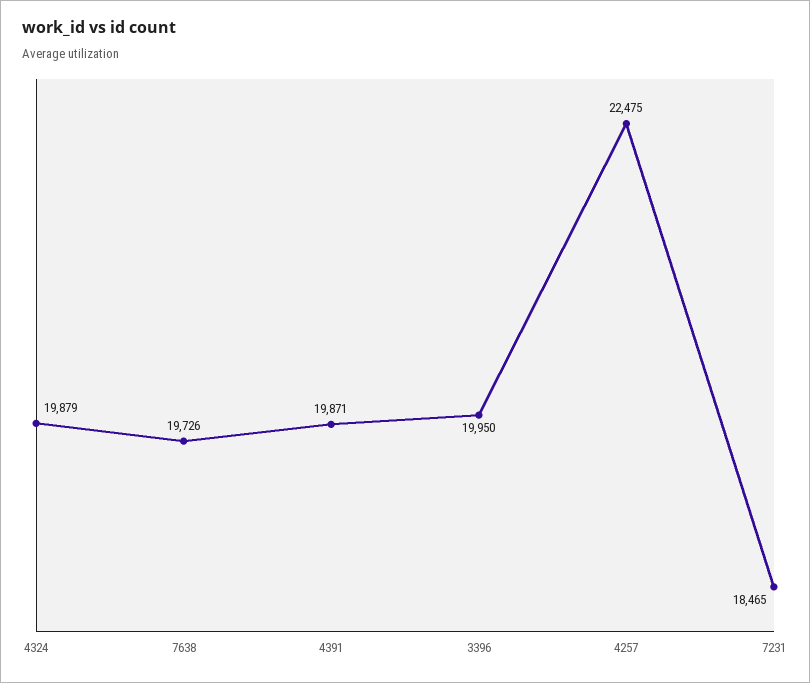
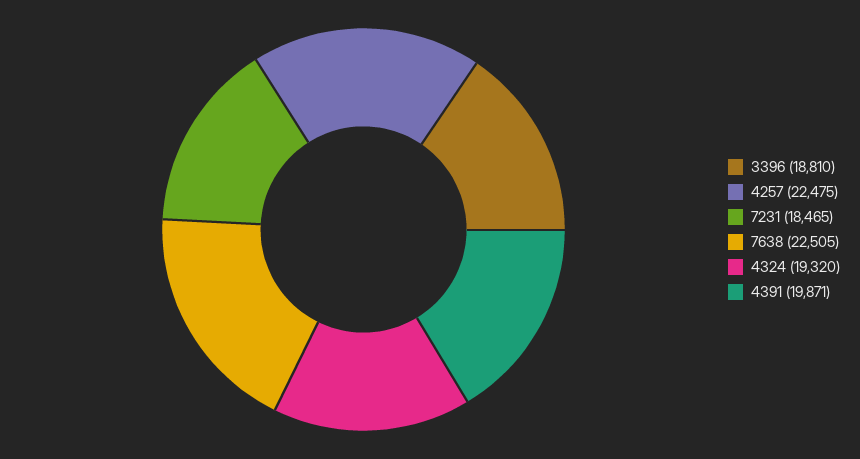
  {
-   "4324": 19879,
+   "4324": 19320,
-   "7638": 19726,
+   "7638": 22505,
    "4391": 19871,
-   "3396": 19950,
+   "3396": 18810,
    "4257": 22475,
    "7231": 18465
  }

